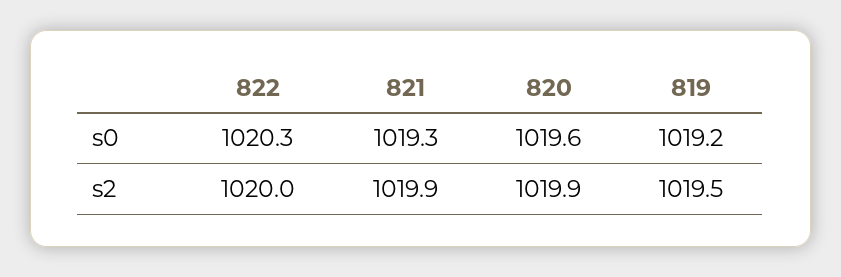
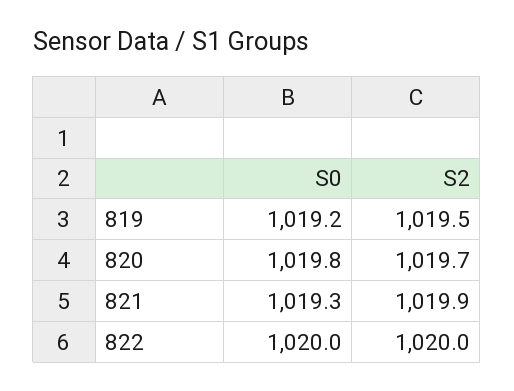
  {
    "822": {
-     "s0": 1020.3,
+     "s0": 1020,
      "s2": 1020
    },
    "821": {
      "s0": 1019.3,
      "s2": 1019.9
    },
    "820": {
-     "s0": 1019.6,
+     "s0": 1019.8,
-     "s2": 1019.9
+     "s2": 1019.7
    },
    "819": {
      "s0": 1019.2,
      "s2": 1019.5
    }
  }

